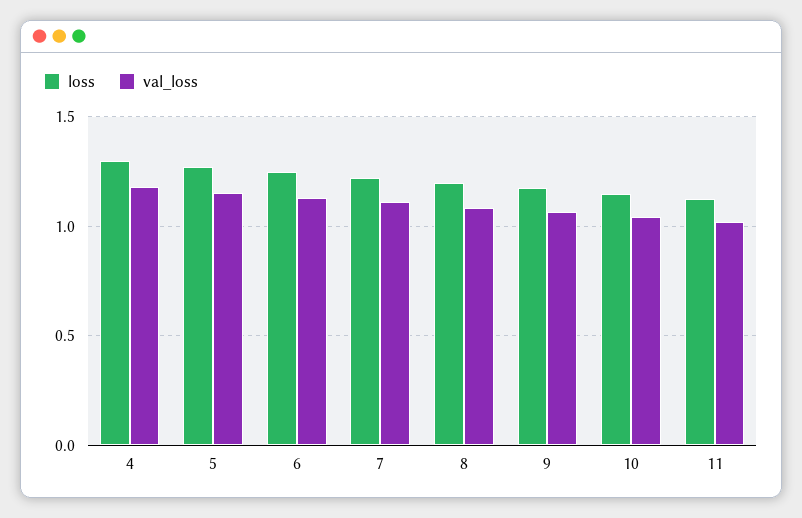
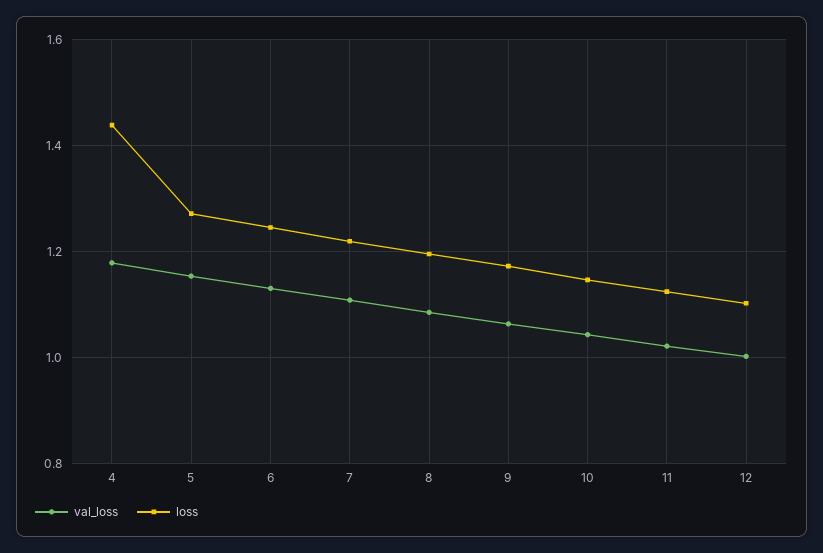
  {
    "loss": {
-     "4": 1.3,
+     "4": 1.44,
      "5": 1.28,
      "6": 1.24,
      "7": 1.22,
      "8": 1.2,
      "9": 1.18,
      "10": 1.14,
-     "11": 1.12
+     "11": 1.12,
+     "12": 1.1
    },
    "val_loss": {
      "4": 1.18,
      "5": 1.16,
      "6": 1.14,
      "7": 1.1,
      "8": 1.08,
      "9": 1.06,
      "10": 1.04,
-     "11": 1.02
+     "11": 1.02,
+     "12": 1
    }
  }

